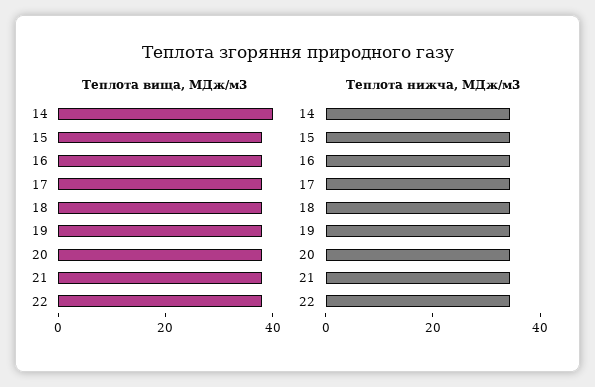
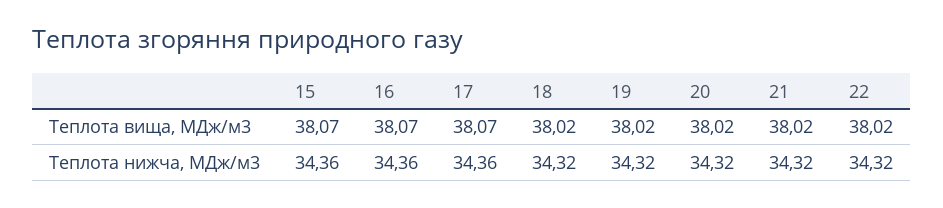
  {
    "Теплота вища, МДж/м3": {
-     "14": 40,
      "15": 38.07,
      "16": 38.07,
      "17": 38.07,
      "18": 38.02,
      "19": 38.02,
      "20": 38.02,
      "21": 38.02,
      "22": 38.02
    },
    "Теплота нижча, МДж/м3": {
-     "14": 35,
      "15": 34.36,
      "16": 34.36,
      "17": 34.36,
      "18": 34.32,
      "19": 34.32,
      "20": 34.32,
      "21": 34.32,
      "22": 34.32
    }
  }

